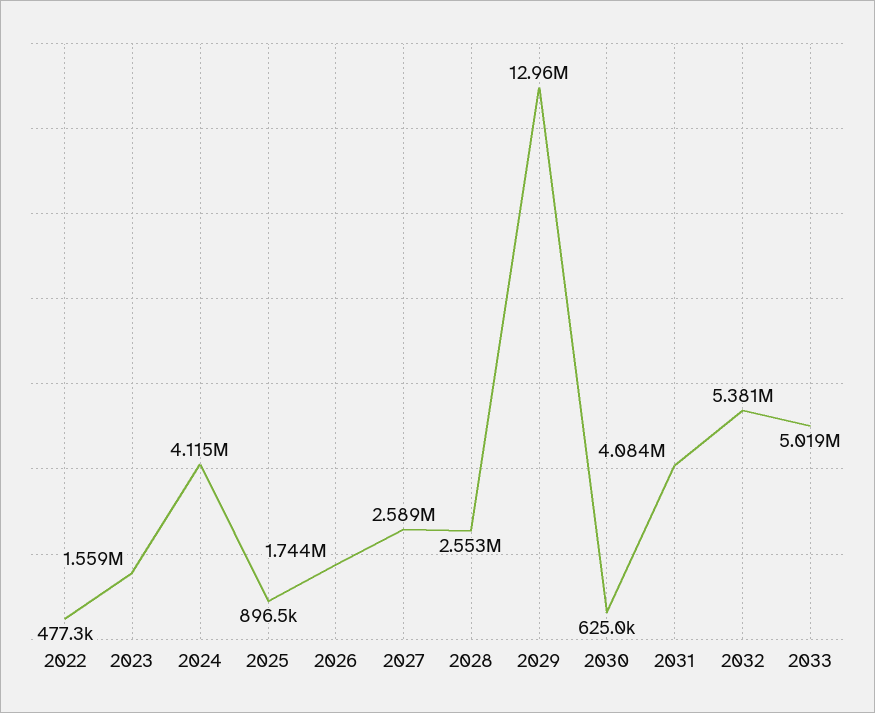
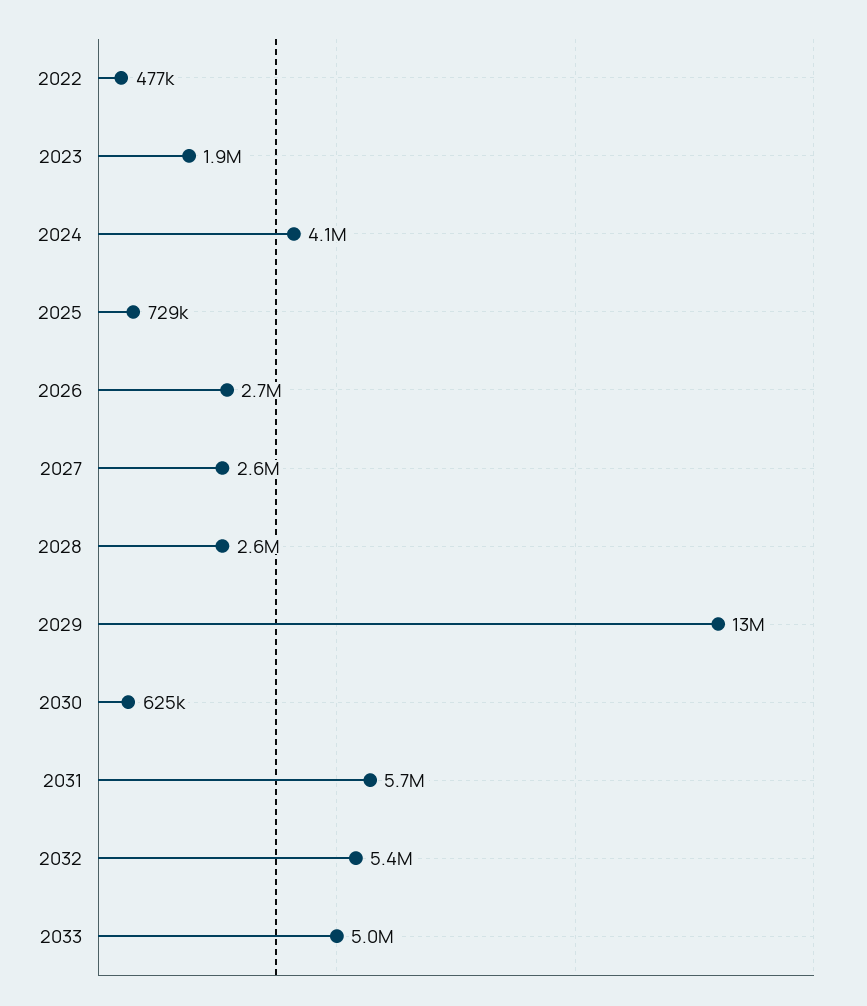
  {
    "2022": 477300,
-   "2023": 1559000,
+   "2023": 1900000,
    "2024": 4115000,
-   "2025": 896500,
+   "2025": 729000,
-   "2026": 1744000,
+   "2026": 2700000,
    "2027": 2589000,
    "2028": 2553000,
    "2029": 12960000,
    "2030": 625000,
-   "2031": 4084000,
+   "2031": 5700000,
    "2032": 5381000,
    "2033": 5019000
  }

